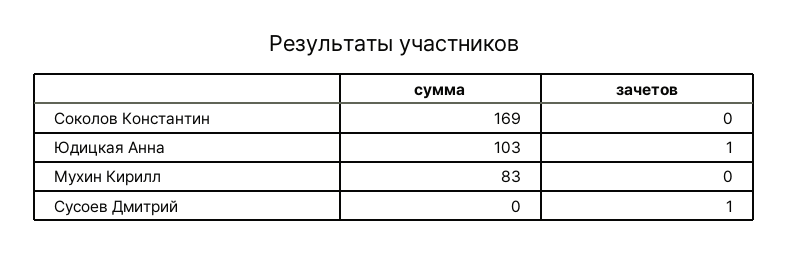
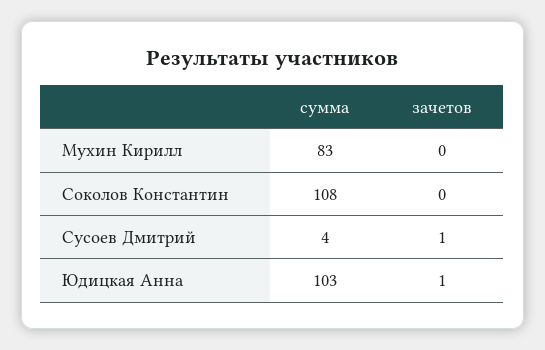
  {
    "сумма": {
-     "Соколов Константин": 169,
+     "Соколов Константин": 108,
      "Юдицкая Анна": 103,
      "Мухин Кирилл": 83,
-     "Сусоев Дмитрий": 0
+     "Сусоев Дмитрий": 4
    },
    "зачетов": {
      "Соколов Константин": 0,
      "Юдицкая Анна": 1,
      "Мухин Кирилл": 0,
      "Сусоев Дмитрий": 1
    }
  }

